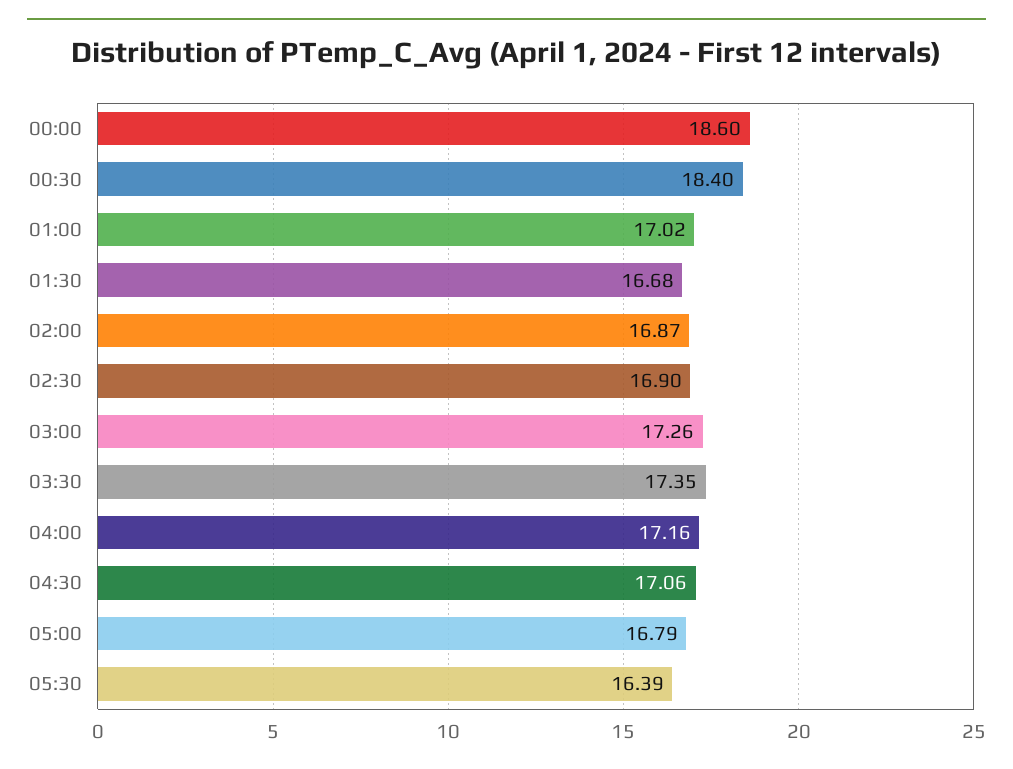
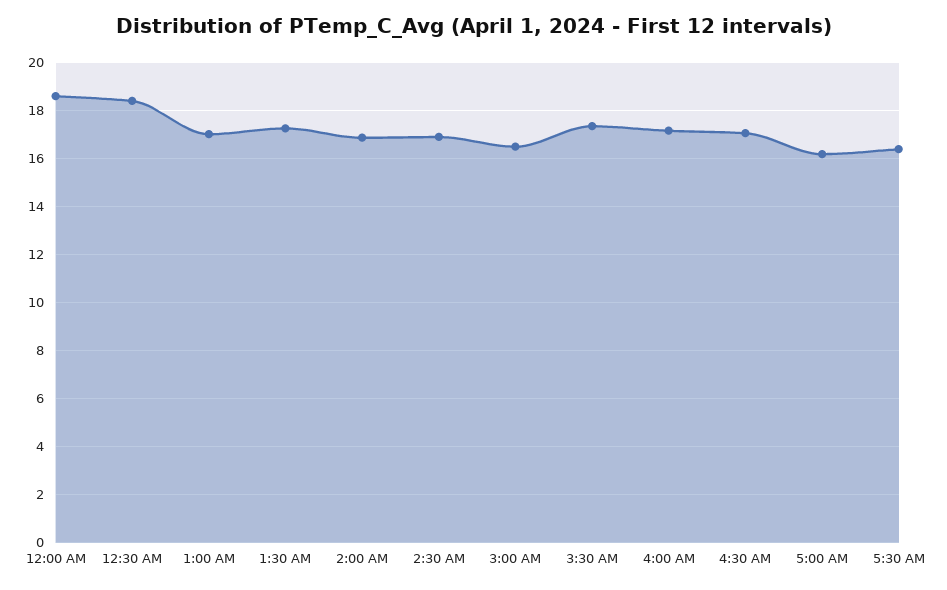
  {
    "00:00": 18.6,
    "00:30": 18.4,
    "01:00": 17.02,
-   "01:30": 16.68,
+   "01:30": 17.25,
    "02:00": 16.87,
    "02:30": 16.9,
-   "03:00": 17.26,
+   "03:00": 16.5,
    "03:30": 17.35,
    "04:00": 17.16,
    "04:30": 17.06,
-   "05:00": 16.79,
+   "05:00": 16.25,
    "05:30": 16.39
  }

